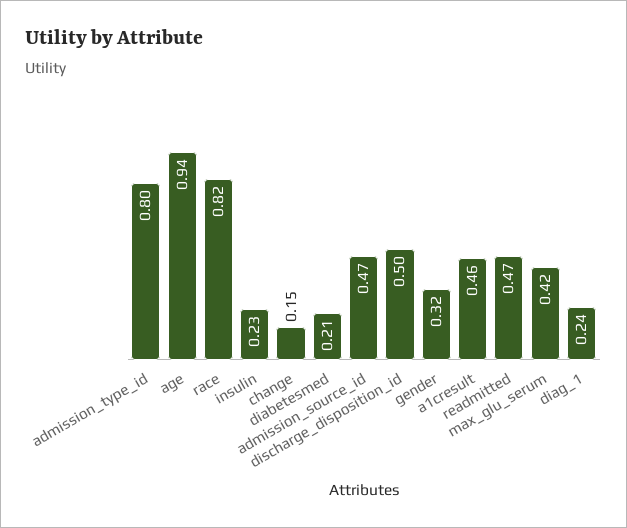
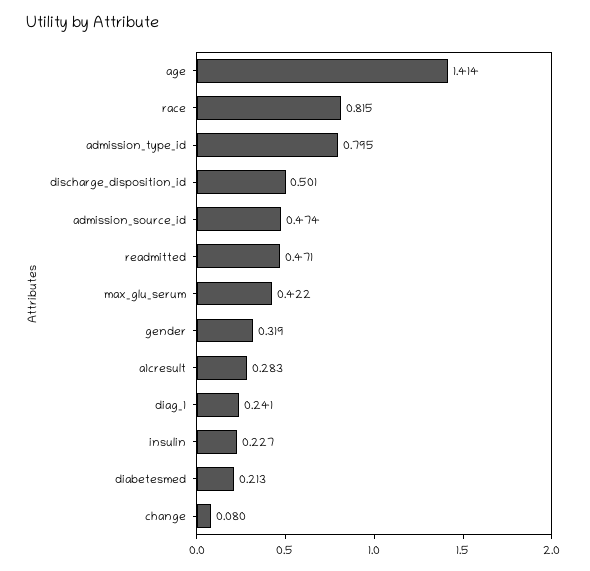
  {
    "admission_type_id": 0.795,
-   "age": 0.94,
+   "age": 1.414,
    "race": 0.815,
    "insulin": 0.227,
-   "change": 0.15,
+   "change": 0.08,
    "diabetesmed": 0.213,
    "admission_source_id": 0.474,
    "discharge_disposition_id": 0.501,
    "gender": 0.319,
-   "a1cresult": 0.46,
+   "a1cresult": 0.283,
    "readmitted": 0.471,
    "max_glu_serum": 0.422,
    "diag_1": 0.241
  }

